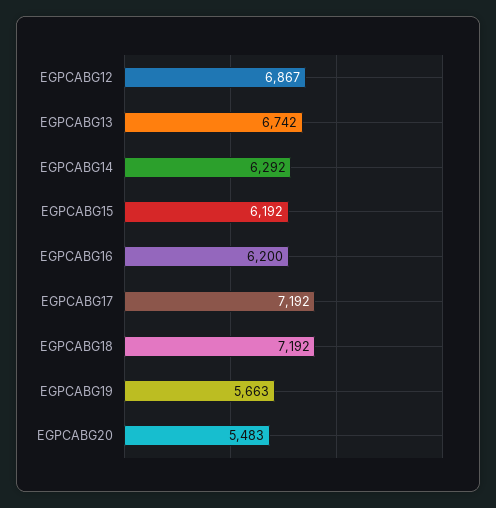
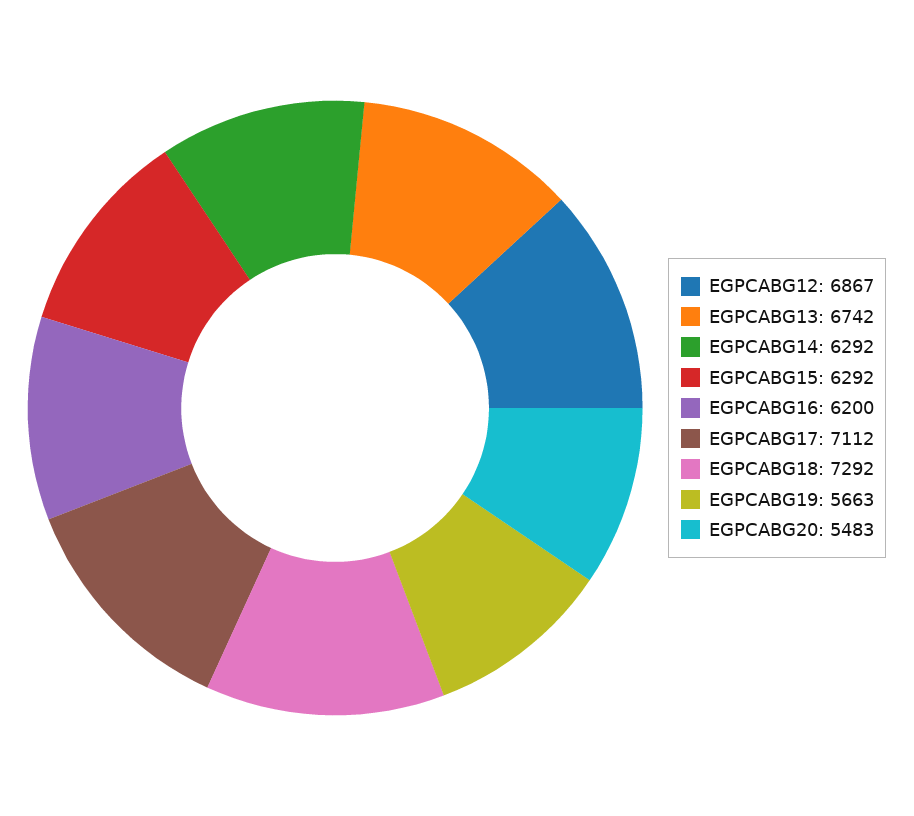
  {
    "EGPCABG12": 6867,
    "EGPCABG13": 6742,
    "EGPCABG14": 6292,
-   "EGPCABG15": 6192,
+   "EGPCABG15": 6292,
    "EGPCABG16": 6200,
-   "EGPCABG17": 7192,
+   "EGPCABG17": 7112,
-   "EGPCABG18": 7192,
+   "EGPCABG18": 7292,
    "EGPCABG19": 5663,
    "EGPCABG20": 5483
  }

